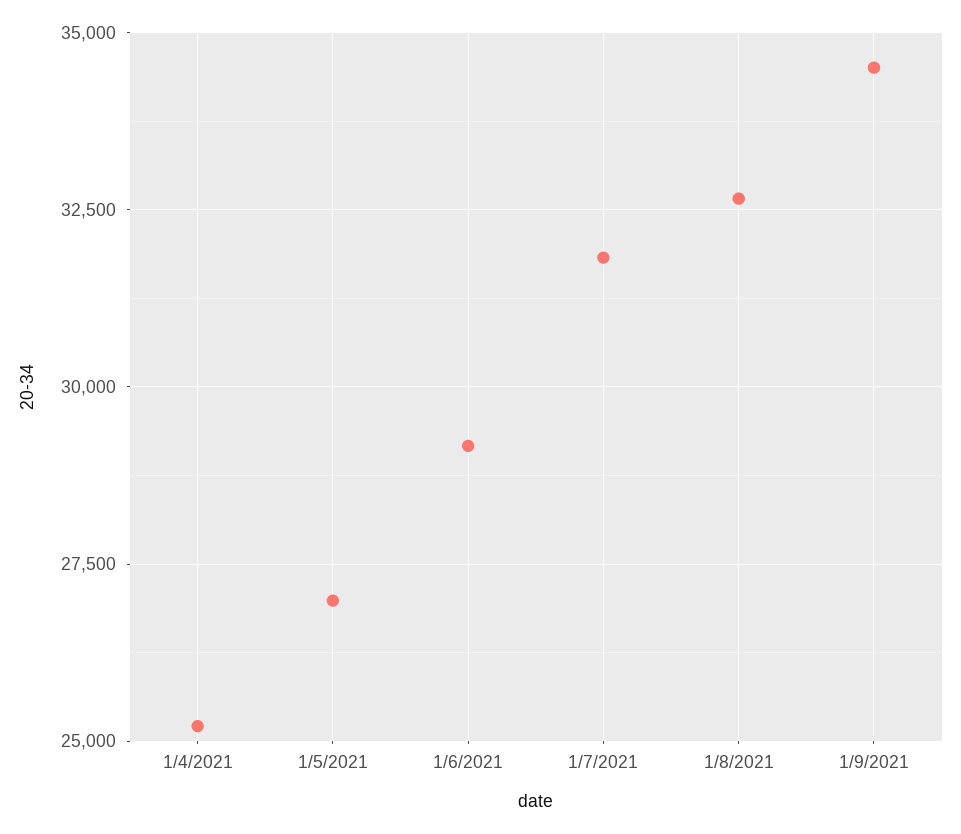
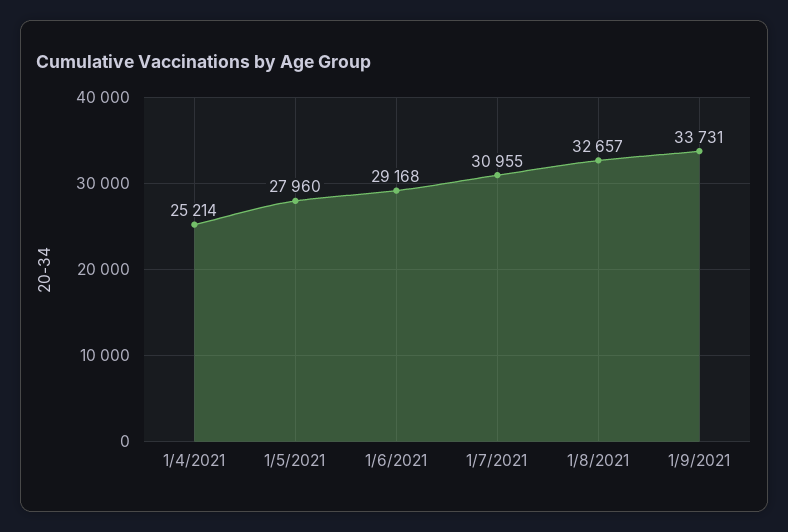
  {
    "1/4/2021": 25214,
-   "1/5/2021": 27000,
+   "1/5/2021": 27960,
    "1/6/2021": 29168,
-   "1/7/2021": 31750,
+   "1/7/2021": 30955,
    "1/8/2021": 32657,
-   "1/9/2021": 34500
+   "1/9/2021": 33731
  }

